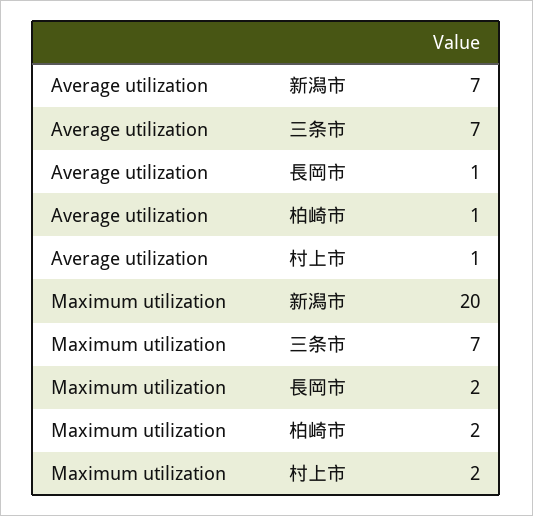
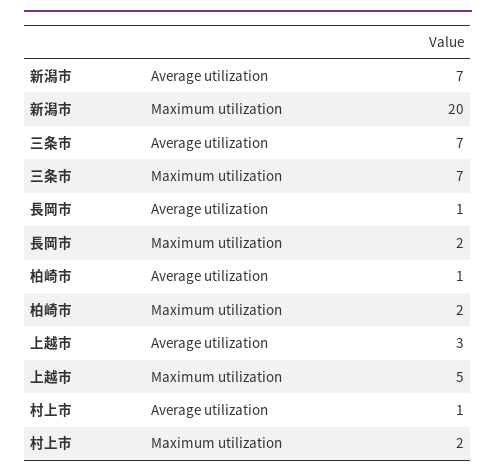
  {
    "Average utilization": {
      "新潟市": 7,
      "三条市": 7,
      "長岡市": 1,
      "柏崎市": 1,
-     "村上市": 1
+     "村上市": 1,
+     "上越市": 3
    },
    "Maximum utilization": {
      "新潟市": 20,
      "三条市": 7,
      "長岡市": 2,
      "柏崎市": 2,
-     "村上市": 2
+     "村上市": 2,
+     "上越市": 5
    }
  }

